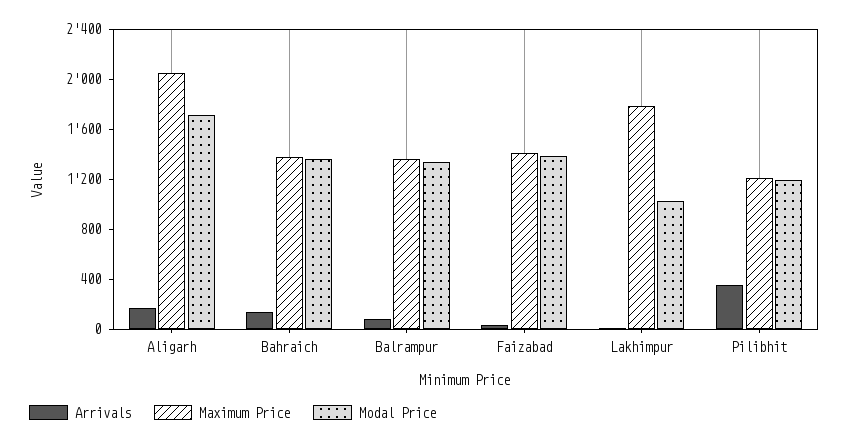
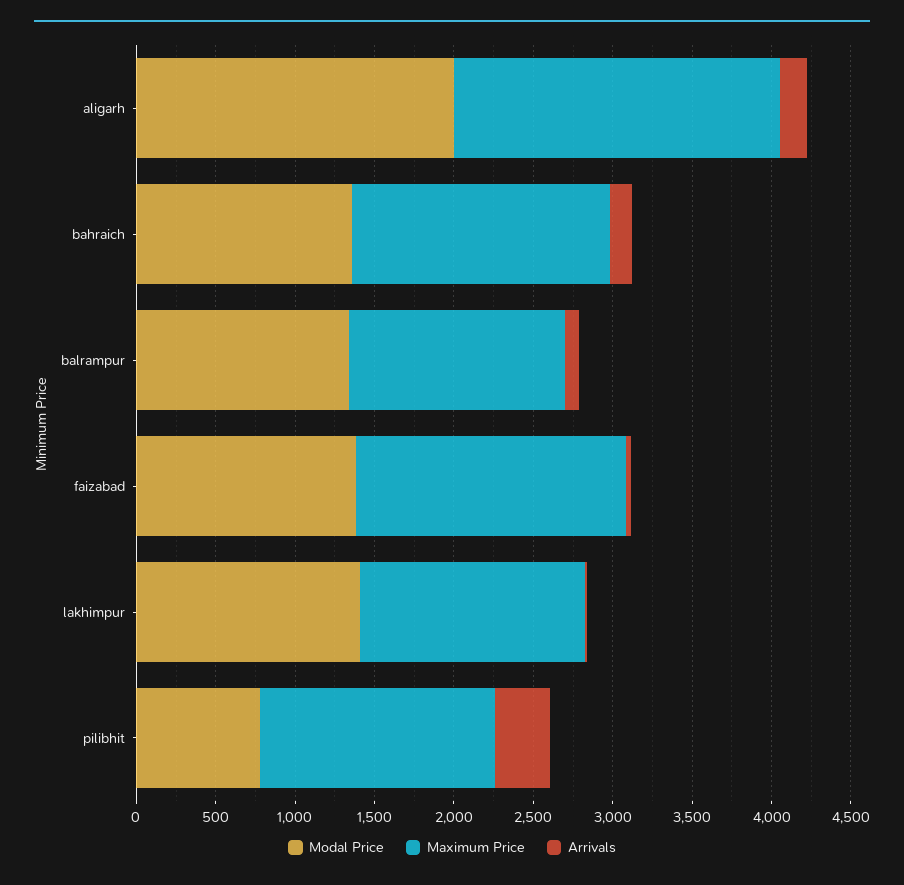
  {
    "Arrivals": {
      "Aligarh": 200,
      "Bahraich": 100,
      "Balrampur": 100,
      "Faizabad": 0,
      "Lakhimpur": 0,
      "Pilibhit": 400
    },
    "Maximum Price": {
      "Aligarh": 2100,
-     "Bahraich": 1400,
+     "Bahraich": 1600,
      "Balrampur": 1400,
-     "Faizabad": 1400,
+     "Faizabad": 1700,
-     "Lakhimpur": 1800,
+     "Lakhimpur": 1400,
-     "Pilibhit": 1200
+     "Pilibhit": 1500
    },
    "Modal Price": {
-     "Aligarh": 1700,
+     "Aligarh": 2000,
      "Bahraich": 1400,
      "Balrampur": 1300,
      "Faizabad": 1400,
-     "Lakhimpur": 1000,
+     "Lakhimpur": 1400,
-     "Pilibhit": 1200
+     "Pilibhit": 800
    }
  }

